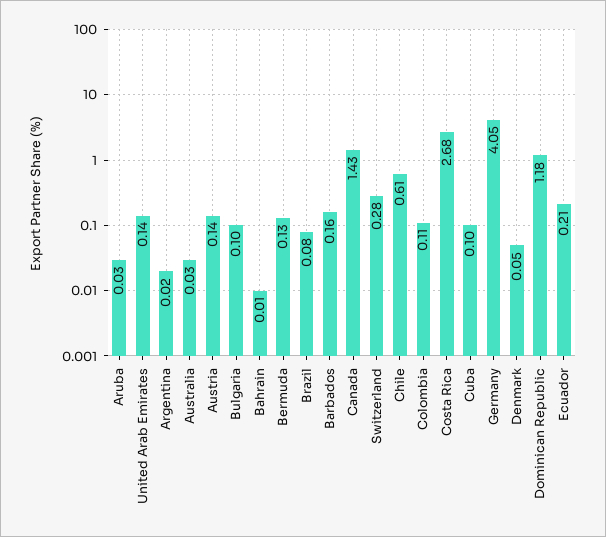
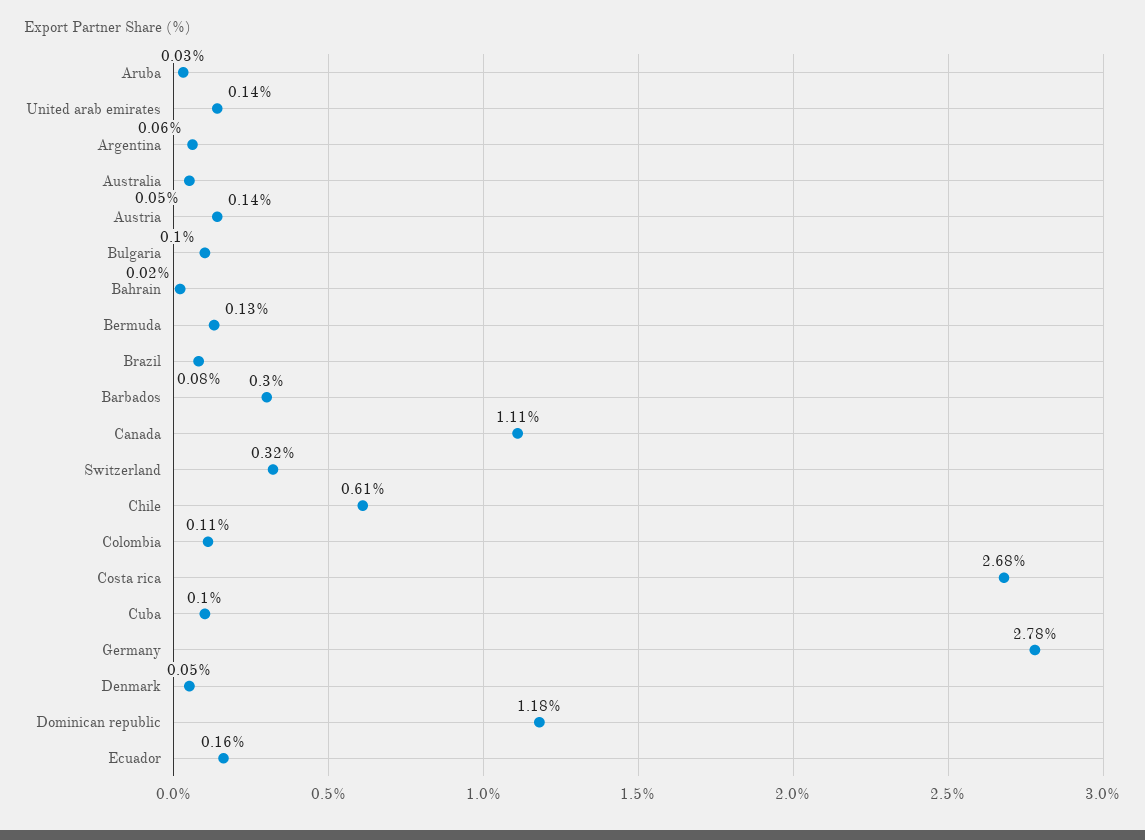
  {
    "Aruba": 0.03,
    "United Arab Emirates": 0.14,
-   "Argentina": 0.02,
+   "Argentina": 0.06,
-   "Australia": 0.03,
+   "Australia": 0.05,
    "Austria": 0.14,
    "Bulgaria": 0.1,
-   "Bahrain": 0.01,
+   "Bahrain": 0.02,
    "Bermuda": 0.13,
    "Brazil": 0.08,
-   "Barbados": 0.16,
+   "Barbados": 0.3,
-   "Canada": 1.43,
+   "Canada": 1.11,
-   "Switzerland": 0.28,
+   "Switzerland": 0.32,
    "Chile": 0.61,
    "Colombia": 0.11,
    "Costa Rica": 2.68,
    "Cuba": 0.1,
-   "Germany": 4.05,
+   "Germany": 2.78,
    "Denmark": 0.05,
    "Dominican Republic": 1.18,
-   "Ecuador": 0.21
+   "Ecuador": 0.16
  }

